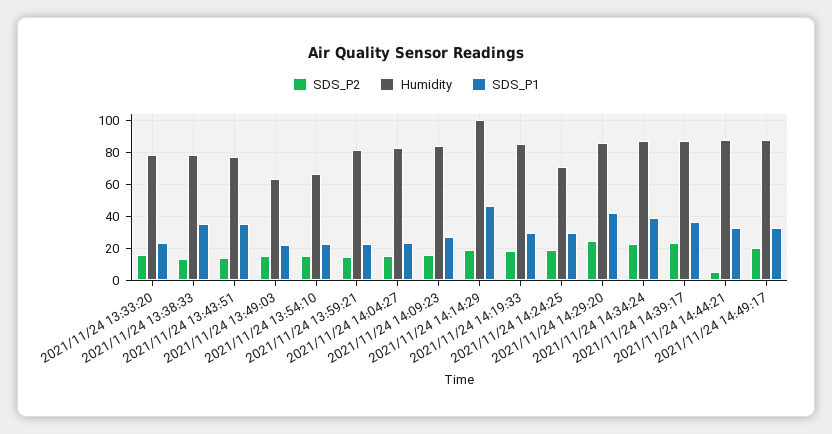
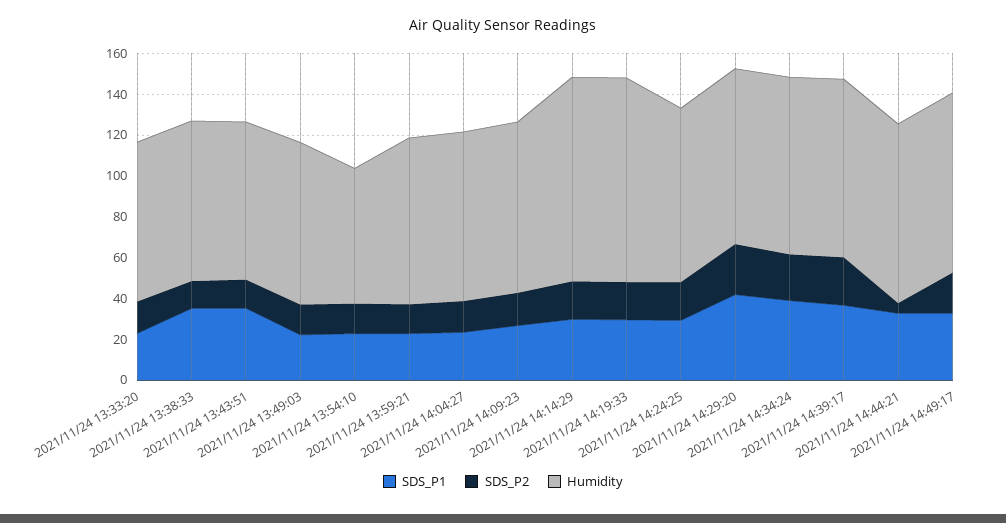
  {
    "SDS_P2": {
      "2021/11/24 13:33:20": 15,
      "2021/11/24 13:38:33": 15,
      "2021/11/24 13:43:51": 15,
      "2021/11/24 13:49:03": 15,
      "2021/11/24 13:54:10": 15,
      "2021/11/24 13:59:21": 15,
      "2021/11/24 14:04:27": 15,
      "2021/11/24 14:09:23": 15,
      "2021/11/24 14:14:29": 20,
      "2021/11/24 14:19:33": 20,
      "2021/11/24 14:24:25": 20,
      "2021/11/24 14:29:20": 25,
      "2021/11/24 14:34:24": 25,
      "2021/11/24 14:39:17": 25,
      "2021/11/24 14:44:21": 5,
      "2021/11/24 14:49:17": 20
    },
    "Humidity": {
      "2021/11/24 13:33:20": 80,
      "2021/11/24 13:38:33": 80,
      "2021/11/24 13:43:51": 75,
-     "2021/11/24 13:49:03": 65,
+     "2021/11/24 13:49:03": 80,
      "2021/11/24 13:54:10": 65,
      "2021/11/24 13:59:21": 80,
      "2021/11/24 14:04:27": 85,
      "2021/11/24 14:09:23": 85,
      "2021/11/24 14:14:29": 100,
-     "2021/11/24 14:19:33": 85,
+     "2021/11/24 14:19:33": 100,
-     "2021/11/24 14:24:25": 70,
+     "2021/11/24 14:24:25": 85,
      "2021/11/24 14:29:20": 85,
      "2021/11/24 14:34:24": 85,
      "2021/11/24 14:39:17": 85,
      "2021/11/24 14:44:21": 90,
      "2021/11/24 14:49:17": 90
    },
    "SDS_P1": {
      "2021/11/24 13:33:20": 25,
      "2021/11/24 13:38:33": 35,
      "2021/11/24 13:43:51": 35,
      "2021/11/24 13:49:03": 20,
      "2021/11/24 13:54:10": 25,
      "2021/11/24 13:59:21": 25,
      "2021/11/24 14:04:27": 25,
      "2021/11/24 14:09:23": 25,
-     "2021/11/24 14:14:29": 45,
+     "2021/11/24 14:14:29": 30,
      "2021/11/24 14:19:33": 30,
      "2021/11/24 14:24:25": 30,
      "2021/11/24 14:29:20": 40,
      "2021/11/24 14:34:24": 40,
      "2021/11/24 14:39:17": 35,
      "2021/11/24 14:44:21": 35,
      "2021/11/24 14:49:17": 35
    }
  }

